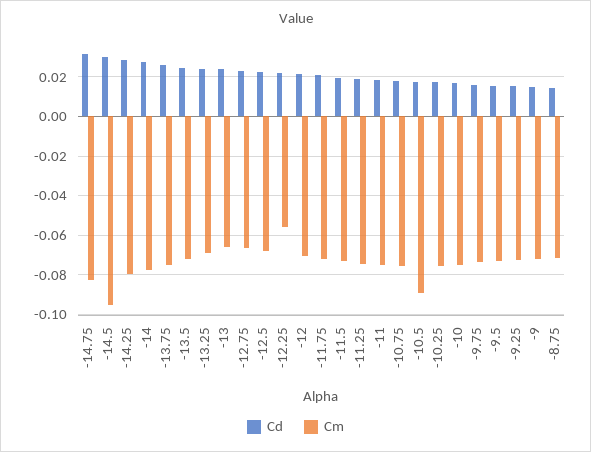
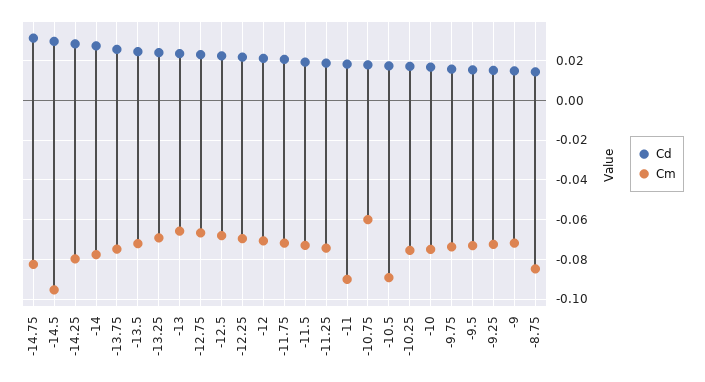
  {
    "Cd": {
      "-14.75": 0.03,
      "-14.5": 0.03,
      "-14.25": 0.03,
      "-14": 0.03,
      "-13.75": 0.025,
      "-13.5": 0.025,
      "-13.25": 0.025,
      "-13": 0.025,
      "-12.75": 0.025,
      "-12.5": 0.025,
      "-12.25": 0.02,
      "-12": 0.02,
      "-11.75": 0.02,
      "-11.5": 0.02,
      "-11.25": 0.02,
      "-11": 0.02,
      "-10.75": 0.02,
      "-10.5": 0.02,
      "-10.25": 0.015,
      "-10": 0.015,
      "-9.75": 0.015,
      "-9.5": 0.015,
      "-9.25": 0.015,
      "-9": 0.015,
      "-8.75": 0.015
    },
    "Cm": {
      "-14.75": -0.085,
      "-14.5": -0.095,
      "-14.25": -0.08,
      "-14": -0.08,
      "-13.75": -0.075,
      "-13.5": -0.07,
      "-13.25": -0.07,
      "-13": -0.065,
      "-12.75": -0.065,
      "-12.5": -0.07,
-     "-12.25": -0.055,
+     "-12.25": -0.07,
      "-12": -0.07,
      "-11.75": -0.07,
      "-11.5": -0.075,
      "-11.25": -0.075,
-     "-11": -0.075,
+     "-11": -0.09,
-     "-10.75": -0.075,
+     "-10.75": -0.06,
      "-10.5": -0.09,
      "-10.25": -0.075,
      "-10": -0.075,
      "-9.75": -0.075,
      "-9.5": -0.075,
      "-9.25": -0.07,
      "-9": -0.07,
-     "-8.75": -0.07
+     "-8.75": -0.085
    }
  }

